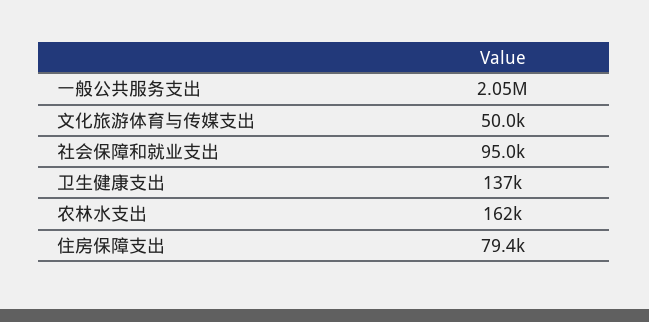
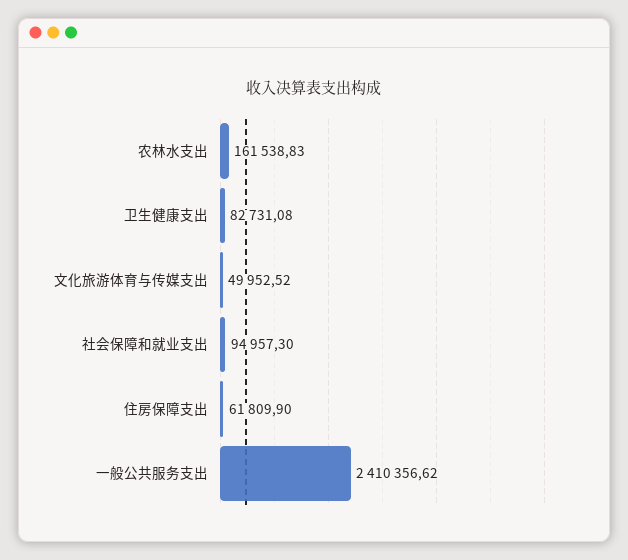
  {
-   "一般公共服务支出": 2050000,
+   "一般公共服务支出": 2410356.62,
    "文化旅游体育与传媒支出": 49952.52,
    "社会保障和就业支出": 94957.3,
-   "卫生健康支出": 137000,
+   "卫生健康支出": 82731.08,
    "农林水支出": 161538.83,
-   "住房保障支出": 79400
+   "住房保障支出": 61809.9
  }

